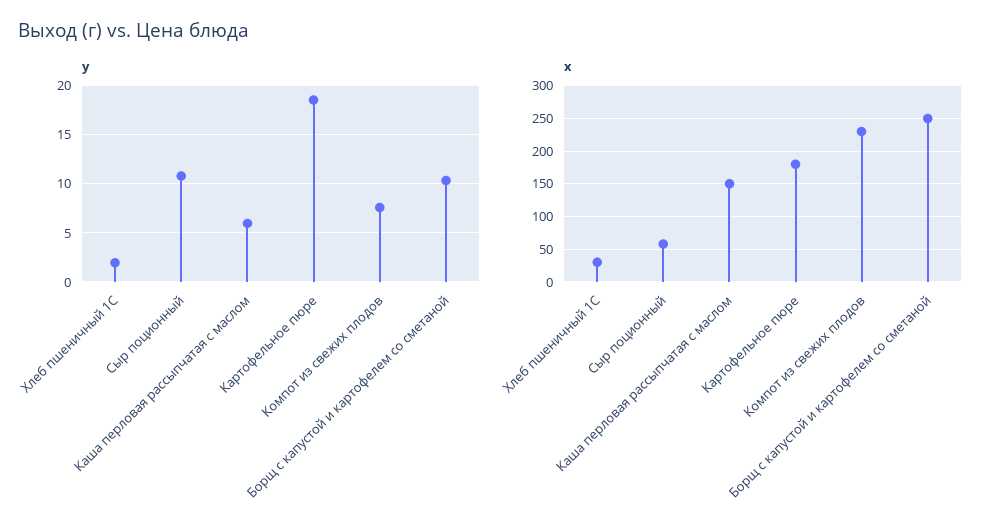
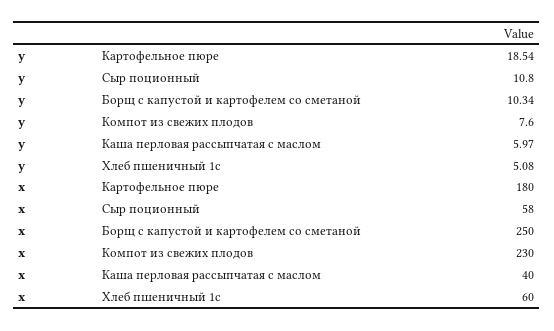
  {
    "y": {
-     "Хлеб пшеничный 1С": 2,
+     "Хлеб пшеничный 1С": 5.08,
      "Сыр поционный": 10.8,
      "Каша перловая рассыпчатая с маслом": 5.97,
      "Картофельное пюре": 18.54,
      "Компот из свежих плодов": 7.6,
      "Борщ с капустой и картофелем со сметаной": 10.34
    },
    "x": {
-     "Хлеб пшеничный 1С": 30,
+     "Хлеб пшеничный 1С": 60,
      "Сыр поционный": 58,
-     "Каша перловая рассыпчатая с маслом": 150,
+     "Каша перловая рассыпчатая с маслом": 40,
      "Картофельное пюре": 180,
      "Компот из свежих плодов": 230,
      "Борщ с капустой и картофелем со сметаной": 250
    }
  }

